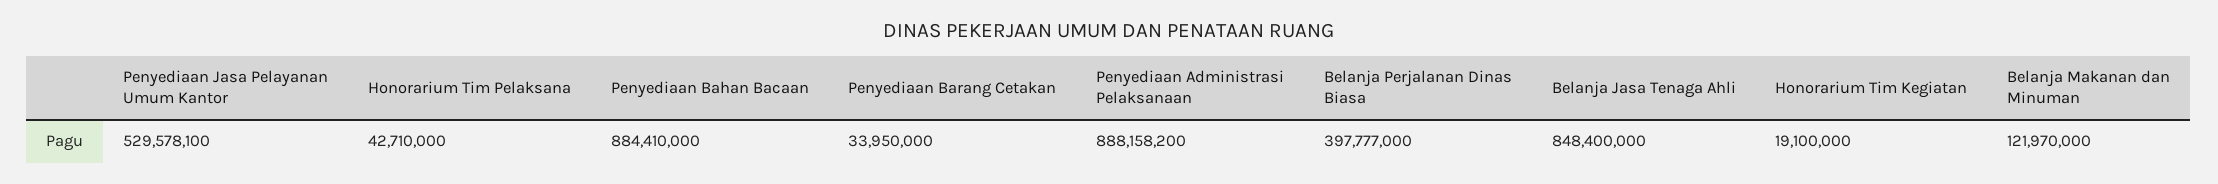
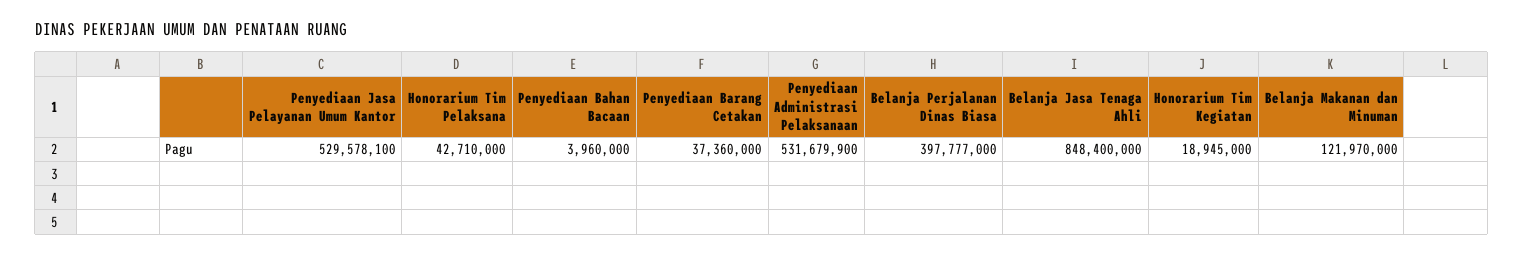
  {
    "Penyediaan Jasa Pelayanan Umum Kantor": 529578100,
    "Honorarium Tim Pelaksana": 42710000,
-   "Penyediaan Bahan Bacaan": 884410000,
+   "Penyediaan Bahan Bacaan": 3960000,
-   "Penyediaan Barang Cetakan": 33950000,
+   "Penyediaan Barang Cetakan": 37360000,
-   "Penyediaan Administrasi Pelaksanaan": 888158200,
+   "Penyediaan Administrasi Pelaksanaan": 531679900,
    "Belanja Perjalanan Dinas Biasa": 397777000,
    "Belanja Jasa Tenaga Ahli": 848400000,
-   "Honorarium Tim Kegiatan": 19100000,
+   "Honorarium Tim Kegiatan": 18945000,
    "Belanja Makanan dan Minuman": 121970000
  }

